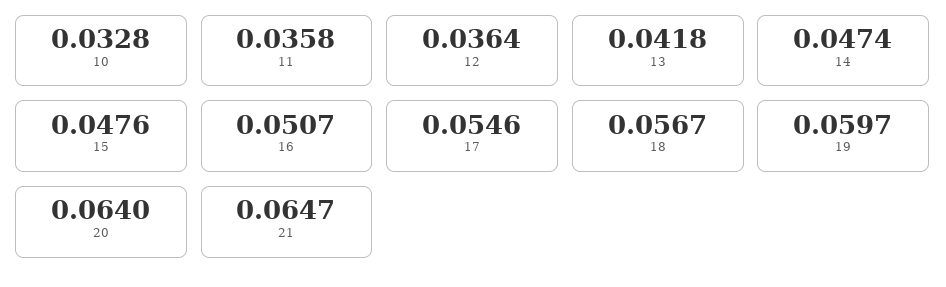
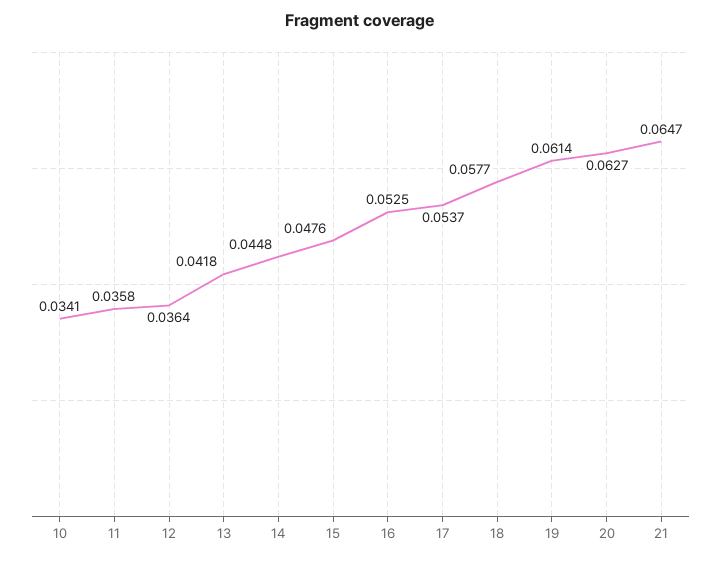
  {
-   "10": 0.0328,
+   "10": 0.0341,
    "11": 0.0358,
    "12": 0.0364,
    "13": 0.0418,
-   "14": 0.0474,
+   "14": 0.0448,
    "15": 0.0476,
-   "16": 0.0507,
+   "16": 0.0525,
-   "17": 0.0546,
+   "17": 0.0537,
-   "18": 0.0567,
+   "18": 0.0577,
-   "19": 0.0597,
+   "19": 0.0614,
-   "20": 0.064,
+   "20": 0.0627,
    "21": 0.0647
  }

